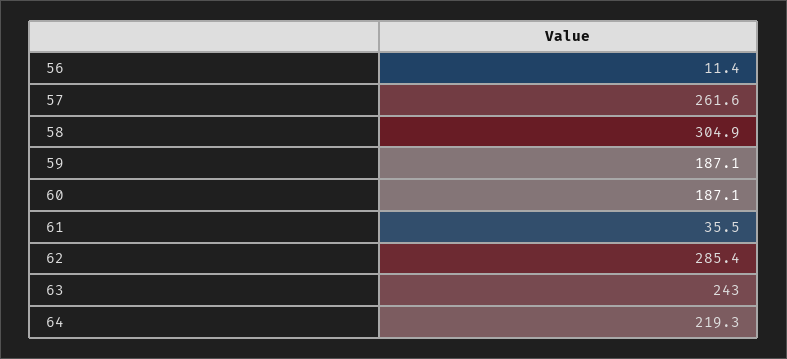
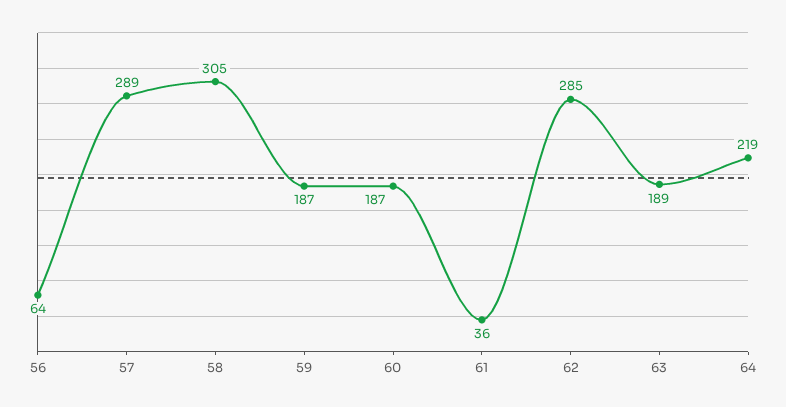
  {
-   "56": 11.4,
+   "56": 64,
-   "57": 261.6,
+   "57": 289,
    "58": 304.9,
    "59": 187.1,
    "60": 187.1,
    "61": 35.5,
    "62": 285.4,
-   "63": 243,
+   "63": 189,
    "64": 219.3
  }

